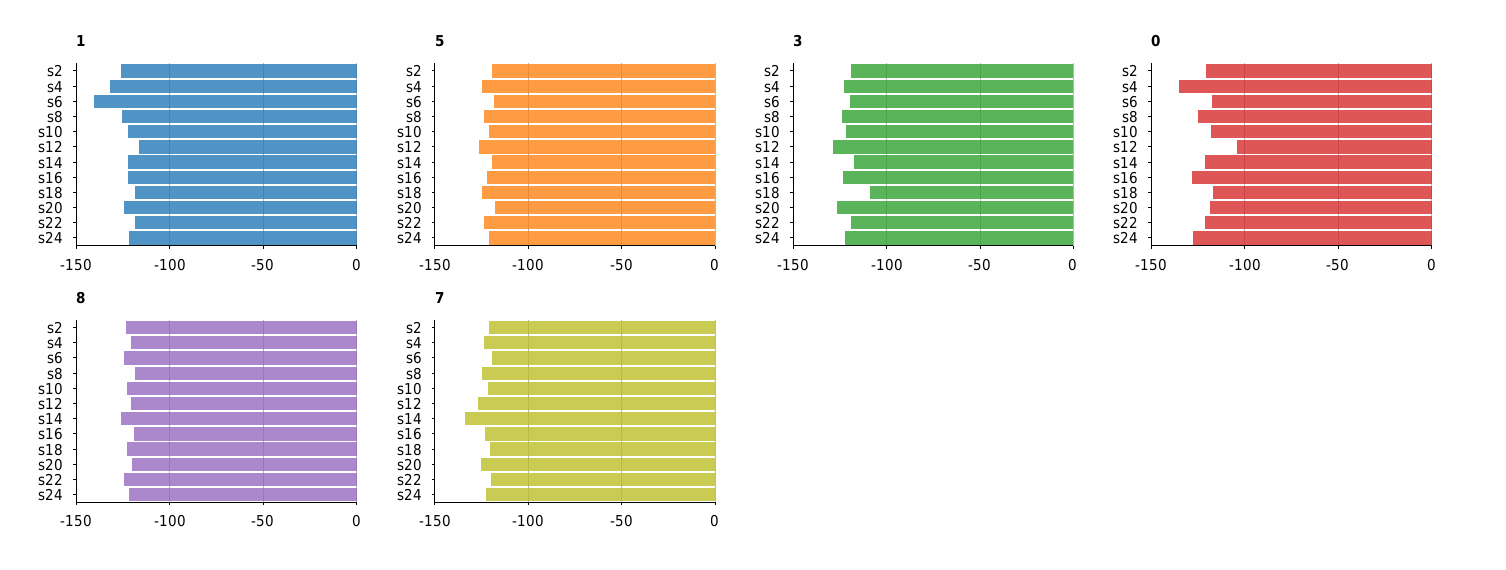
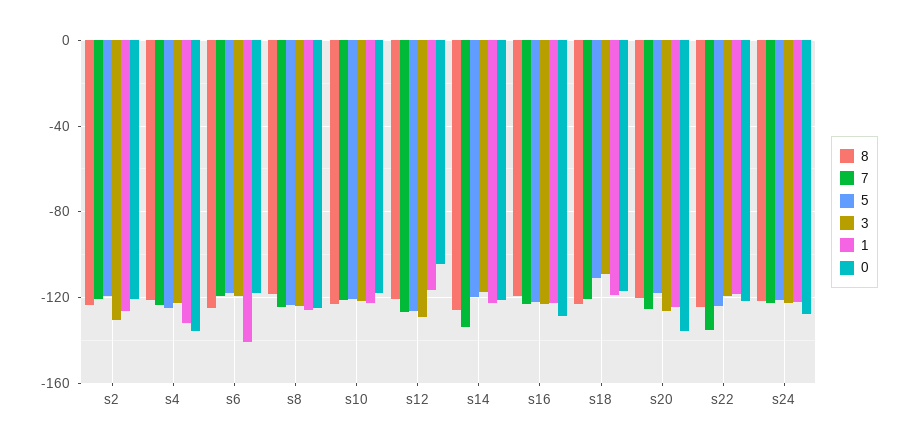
  {
    "1": {
      "s2": -125,
      "s4": -130,
      "s6": -140,
      "s8": -125,
      "s10": -125,
      "s12": -115,
      "s14": -120,
      "s16": -125,
      "s18": -120,
      "s20": -125,
      "s22": -120,
      "s24": -120
    },
    "5": {
      "s2": -120,
      "s4": -125,
      "s6": -120,
      "s8": -125,
      "s10": -120,
      "s12": -125,
      "s14": -120,
      "s16": -120,
-     "s18": -125,
+     "s18": -110,
      "s20": -120,
      "s22": -125,
      "s24": -120
    },
    "3": {
-     "s2": -120,
+     "s2": -130,
      "s4": -125,
      "s6": -120,
      "s8": -125,
      "s10": -120,
      "s12": -130,
      "s14": -115,
      "s16": -125,
      "s18": -110,
      "s20": -125,
      "s22": -120,
      "s24": -120
    },
    "0": {
      "s2": -120,
      "s4": -135,
      "s6": -120,
      "s8": -125,
      "s10": -120,
      "s12": -105,
      "s14": -120,
      "s16": -130,
      "s18": -115,
-     "s20": -120,
+     "s20": -135,
      "s22": -120,
      "s24": -130
    },
    "8": {
      "s2": -125,
      "s4": -120,
      "s6": -125,
      "s8": -120,
      "s10": -125,
      "s12": -120,
      "s14": -125,
      "s16": -120,
      "s18": -125,
      "s20": -120,
      "s22": -125,
      "s24": -120
    },
    "7": {
      "s2": -120,
      "s4": -125,
      "s6": -120,
      "s8": -125,
      "s10": -120,
      "s12": -125,
      "s14": -135,
      "s16": -125,
      "s18": -120,
      "s20": -125,
-     "s22": -120,
+     "s22": -135,
      "s24": -125
    }
  }

